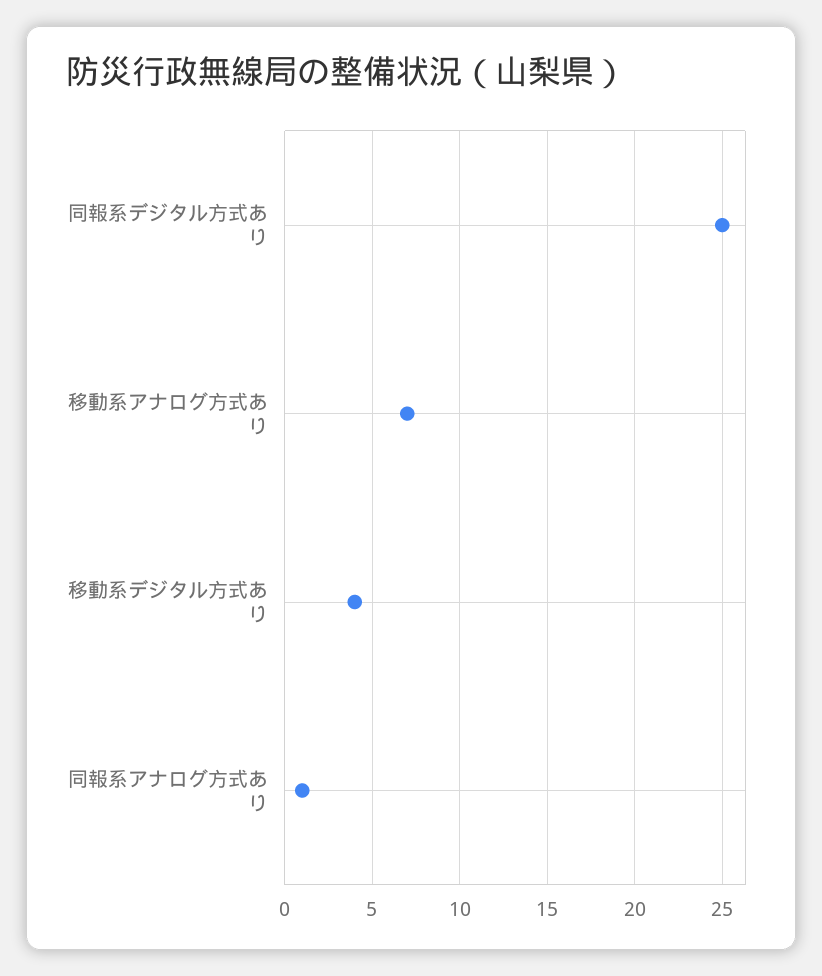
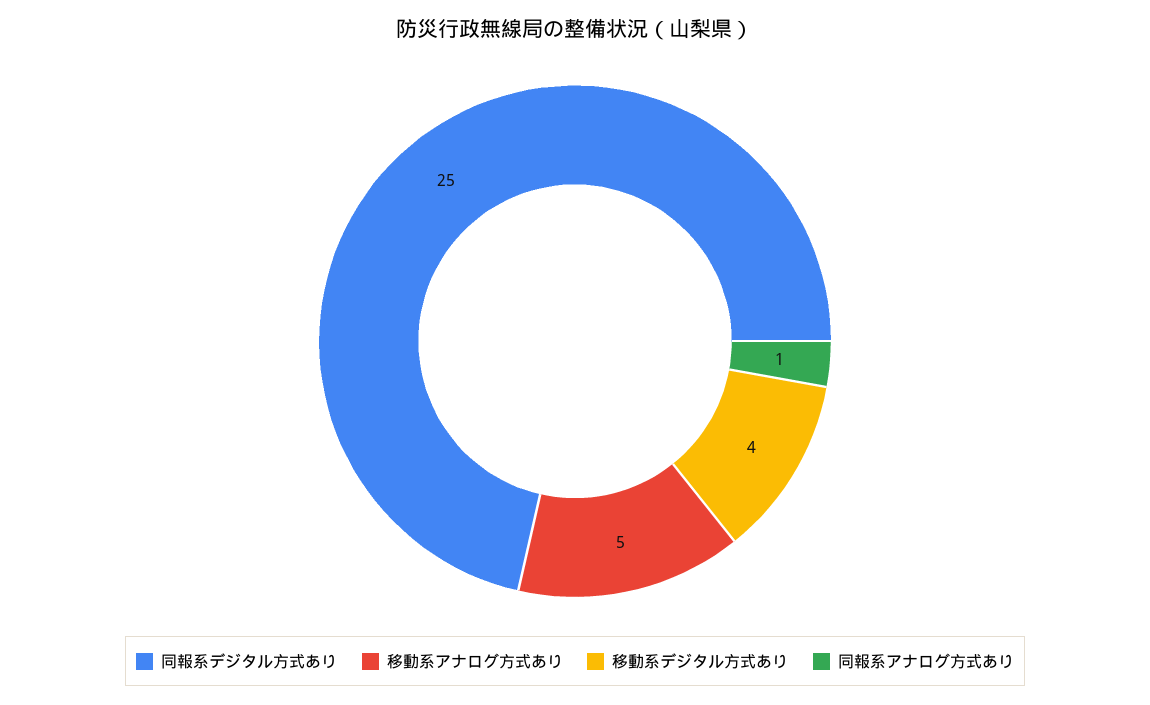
  {
    "同報系デジタル方式あり": 25,
-   "移動系アナログ方式あり": 7,
+   "移動系アナログ方式あり": 5,
    "移動系デジタル方式あり": 4,
    "同報系アナログ方式あり": 1
  }

